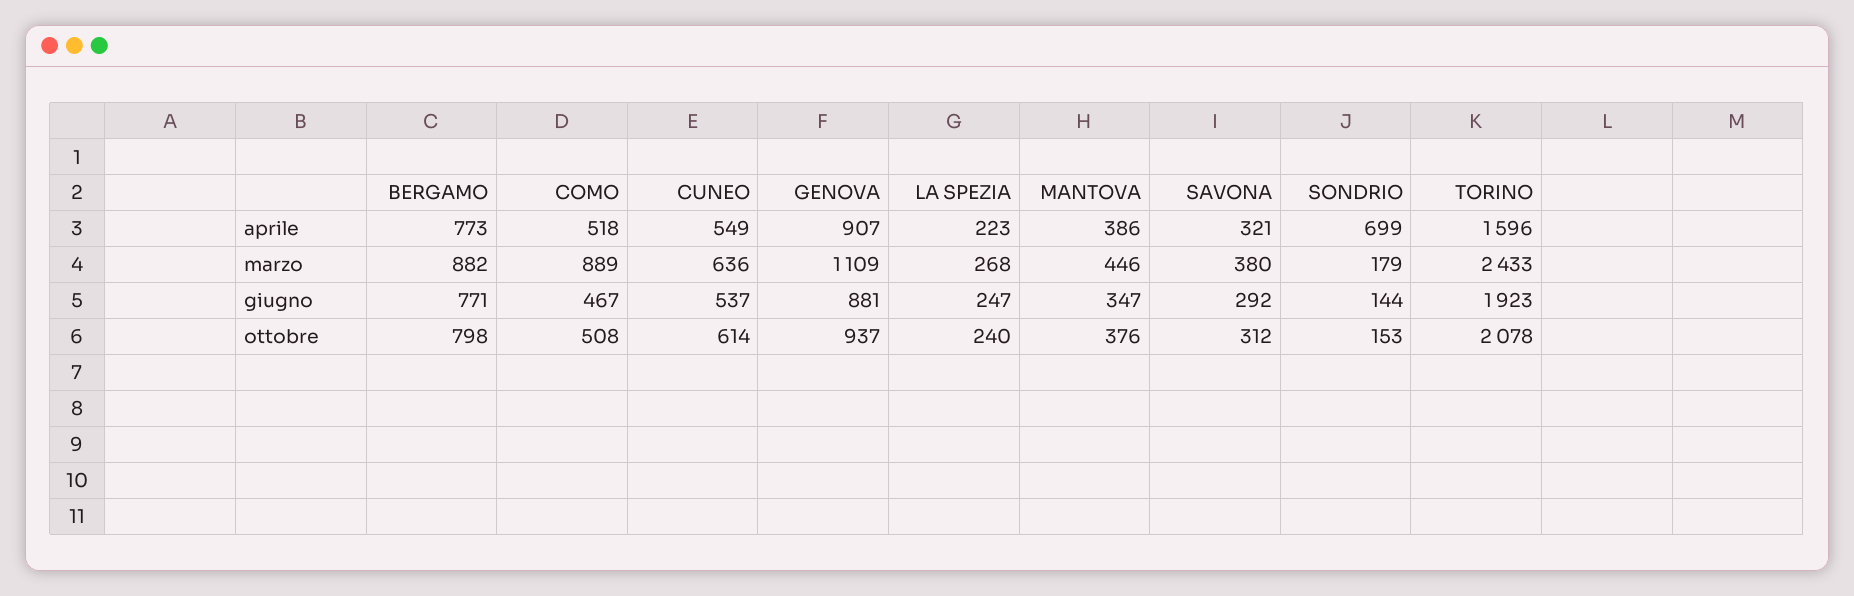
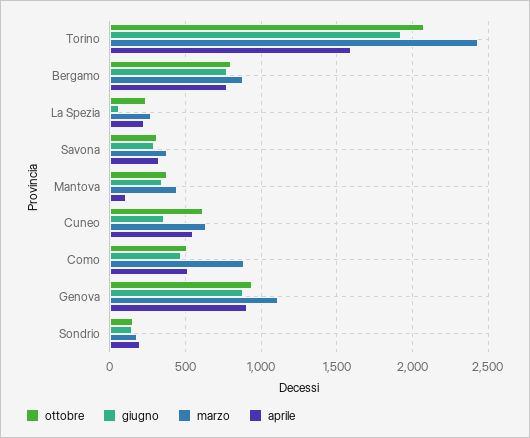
  {
    "aprile": {
      "BERGAMO": 773,
      "COMO": 518,
      "CUNEO": 549,
      "GENOVA": 907,
      "LA SPEZIA": 223,
-     "MANTOVA": 386,
+     "MANTOVA": 100,
      "SAVONA": 321,
-     "SONDRIO": 699,
+     "SONDRIO": 200,
      "TORINO": 1596
    },
    "marzo": {
      "BERGAMO": 882,
      "COMO": 889,
      "CUNEO": 636,
      "GENOVA": 1109,
      "LA SPEZIA": 268,
      "MANTOVA": 446,
      "SAVONA": 380,
      "SONDRIO": 179,
      "TORINO": 2433
    },
    "giugno": {
      "BERGAMO": 771,
      "COMO": 467,
-     "CUNEO": 537,
+     "CUNEO": 350,
      "GENOVA": 881,
-     "LA SPEZIA": 247,
+     "LA SPEZIA": 50,
      "MANTOVA": 347,
      "SAVONA": 292,
      "SONDRIO": 144,
      "TORINO": 1923
    },
    "ottobre": {
      "BERGAMO": 798,
      "COMO": 508,
      "CUNEO": 614,
      "GENOVA": 937,
      "LA SPEZIA": 240,
      "MANTOVA": 376,
      "SAVONA": 312,
      "SONDRIO": 153,
      "TORINO": 2078
    }
  }

